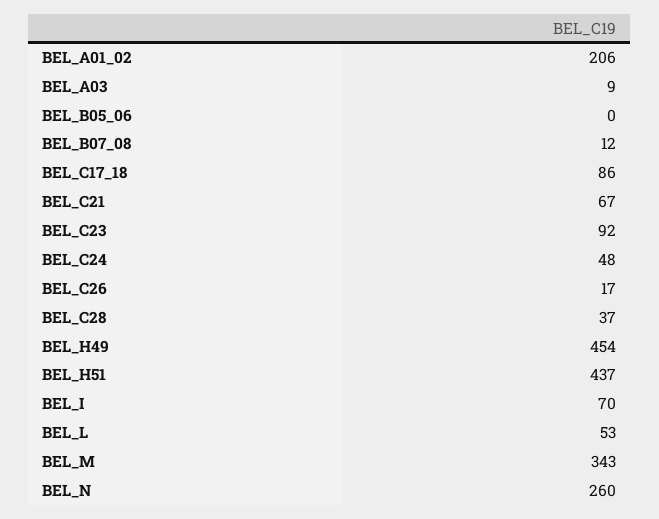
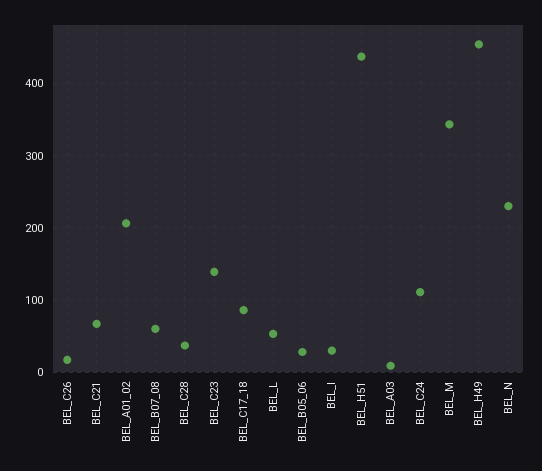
  {
    "BEL_A01_02": 206,
    "BEL_A03": 9,
-   "BEL_B05_06": 0,
+   "BEL_B05_06": 30,
-   "BEL_B07_08": 12,
+   "BEL_B07_08": 60,
    "BEL_C17_18": 86,
    "BEL_C21": 67,
-   "BEL_C23": 92,
+   "BEL_C23": 140,
-   "BEL_C24": 48,
+   "BEL_C24": 110,
    "BEL_C26": 17,
    "BEL_C28": 37,
    "BEL_H49": 454,
    "BEL_H51": 437,
-   "BEL_I": 70,
+   "BEL_I": 30,
    "BEL_L": 53,
    "BEL_M": 343,
-   "BEL_N": 260
+   "BEL_N": 230
  }

